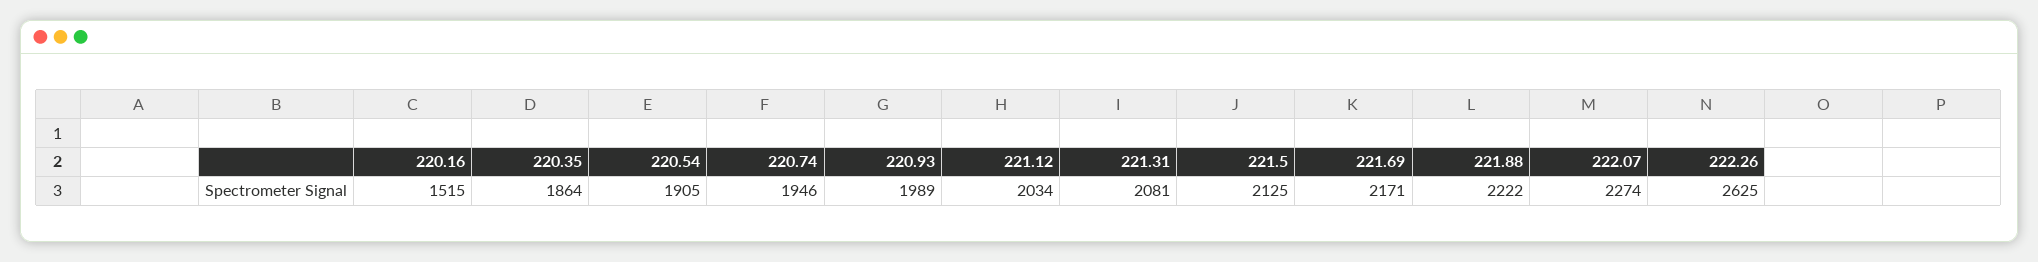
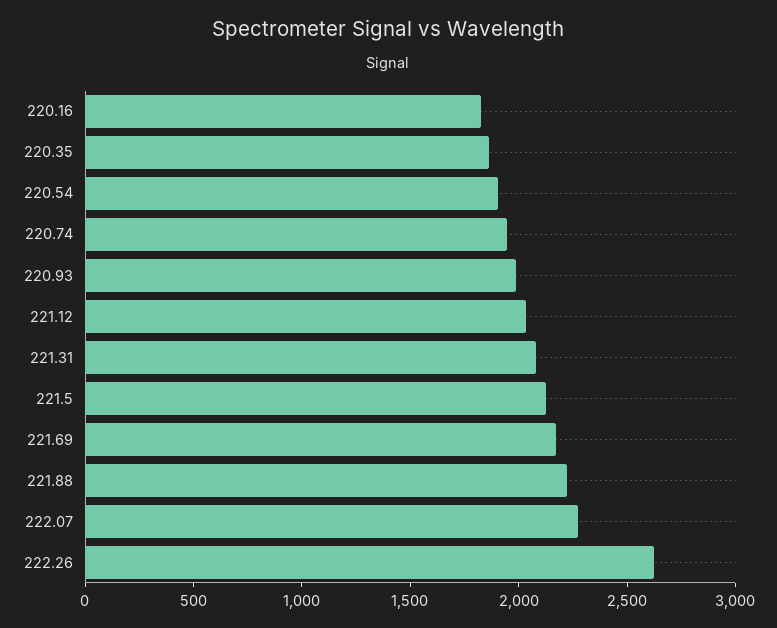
  {
-   "220.16": 1515,
+   "220.16": 1800,
    "220.35": 1864,
    "220.54": 1905,
    "220.74": 1946,
    "220.93": 1989,
    "221.12": 2034,
    "221.31": 2081,
    "221.5": 2125,
    "221.69": 2171,
    "221.88": 2222,
    "222.07": 2274,
    "222.26": 2625
  }

